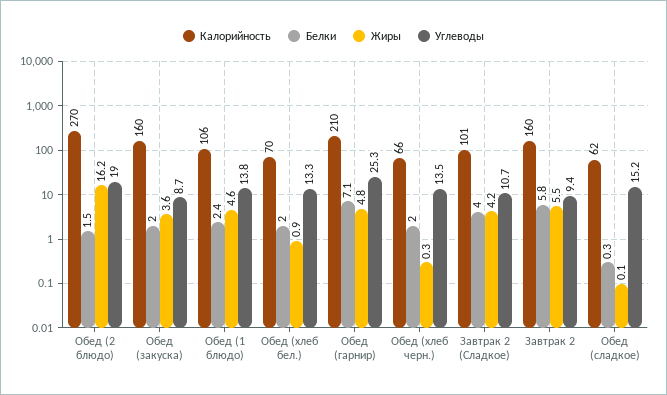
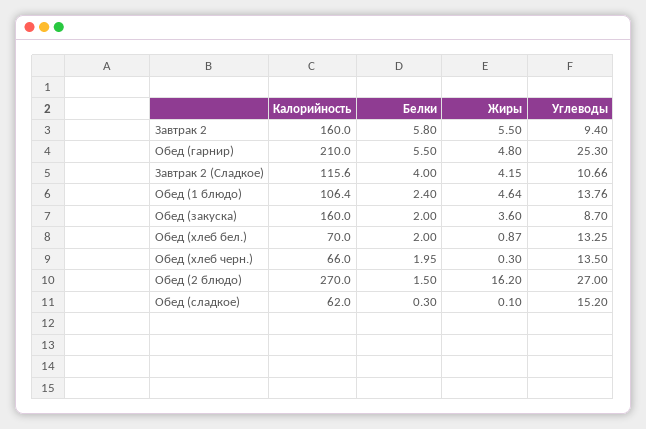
  {
    "Калорийность": {
      "Обед (2 блюдо)": 270,
      "Обед (закуска)": 160,
      "Обед (1 блюдо)": 106.4,
      "Обед (хлеб бел.)": 70,
      "Обед (гарнир)": 210,
      "Обед (хлеб черн.)": 66,
-     "Завтрак 2 (Сладкое)": 101,
+     "Завтрак 2 (Сладкое)": 115.6,
      "Завтрак 2": 160,
      "Обед (сладкое)": 62
    },
    "Белки": {
      "Обед (2 блюдо)": 1.5,
      "Обед (закуска)": 2,
      "Обед (1 блюдо)": 2.4,
      "Обед (хлеб бел.)": 2,
-     "Обед (гарнир)": 7.1,
+     "Обед (гарнир)": 5.5,
      "Обед (хлеб черн.)": 1.95,
      "Завтрак 2 (Сладкое)": 4,
      "Завтрак 2": 5.8,
      "Обед (сладкое)": 0.3
    },
    "Жиры": {
      "Обед (2 блюдо)": 16.2,
      "Обед (закуска)": 3.6,
      "Обед (1 блюдо)": 4.64,
      "Обед (хлеб бел.)": 0.87,
      "Обед (гарнир)": 4.8,
      "Обед (хлеб черн.)": 0.3,
      "Завтрак 2 (Сладкое)": 4.15,
      "Завтрак 2": 5.5,
      "Обед (сладкое)": 0.1
    },
    "Углеводы": {
-     "Обед (2 блюдо)": 19,
+     "Обед (2 блюдо)": 27,
      "Обед (закуска)": 8.7,
      "Обед (1 блюдо)": 13.76,
      "Обед (хлеб бел.)": 13.25,
      "Обед (гарнир)": 25.3,
      "Обед (хлеб черн.)": 13.5,
      "Завтрак 2 (Сладкое)": 10.66,
      "Завтрак 2": 9.4,
      "Обед (сладкое)": 15.2
    }
  }

